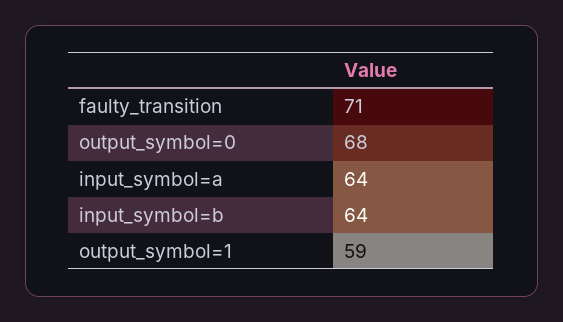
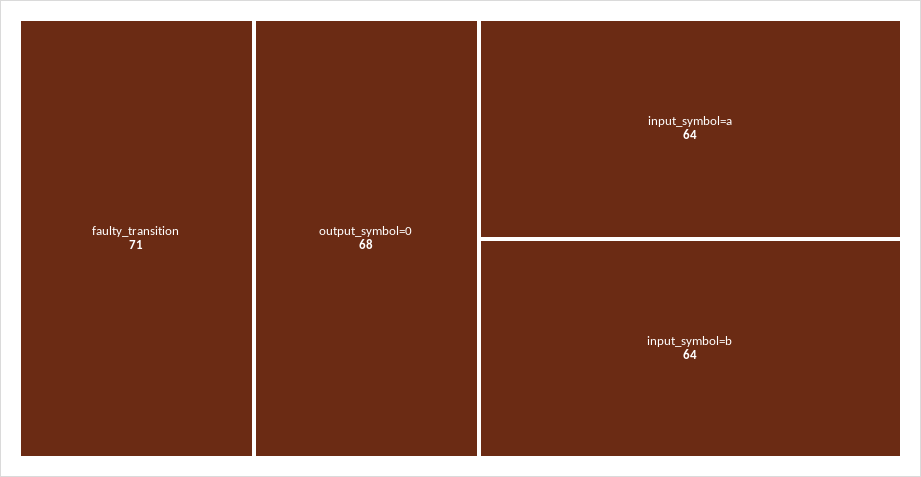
  {
    "faulty_transition": 71,
    "output_symbol=0": 68,
    "input_symbol=a": 64,
-   "input_symbol=b": 64,
+   "input_symbol=b": 64
-   "output_symbol=1": 59
  }

